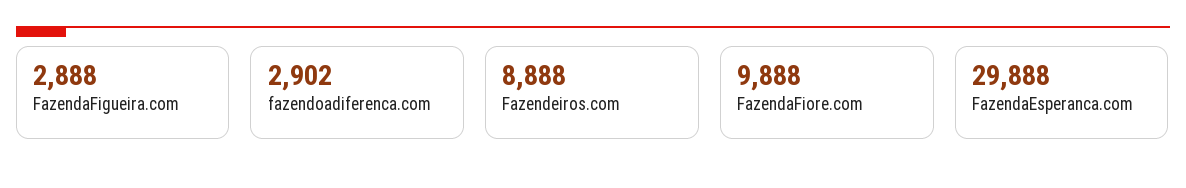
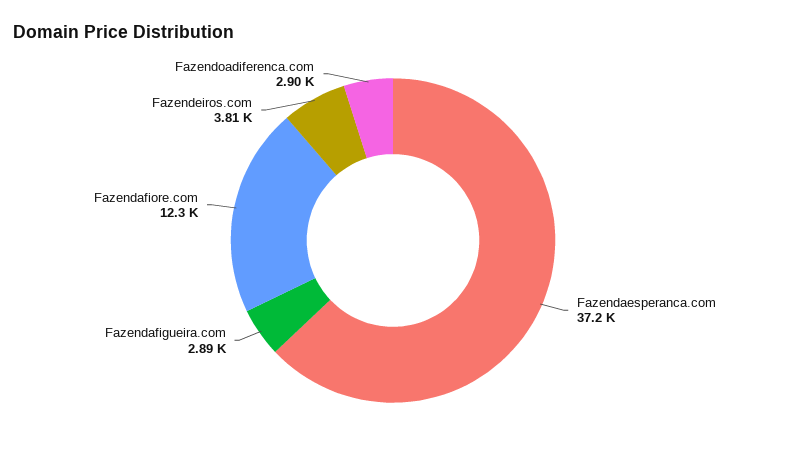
  {
    "FazendaFigueira.com": 2888,
    "fazendoadiferenca.com": 2902,
-   "Fazendeiros.com": 8888,
+   "Fazendeiros.com": 3810,
-   "FazendaFiore.com": 9888,
+   "FazendaFiore.com": 12300,
-   "FazendaEsperanca.com": 29888
+   "FazendaEsperanca.com": 37200
  }

